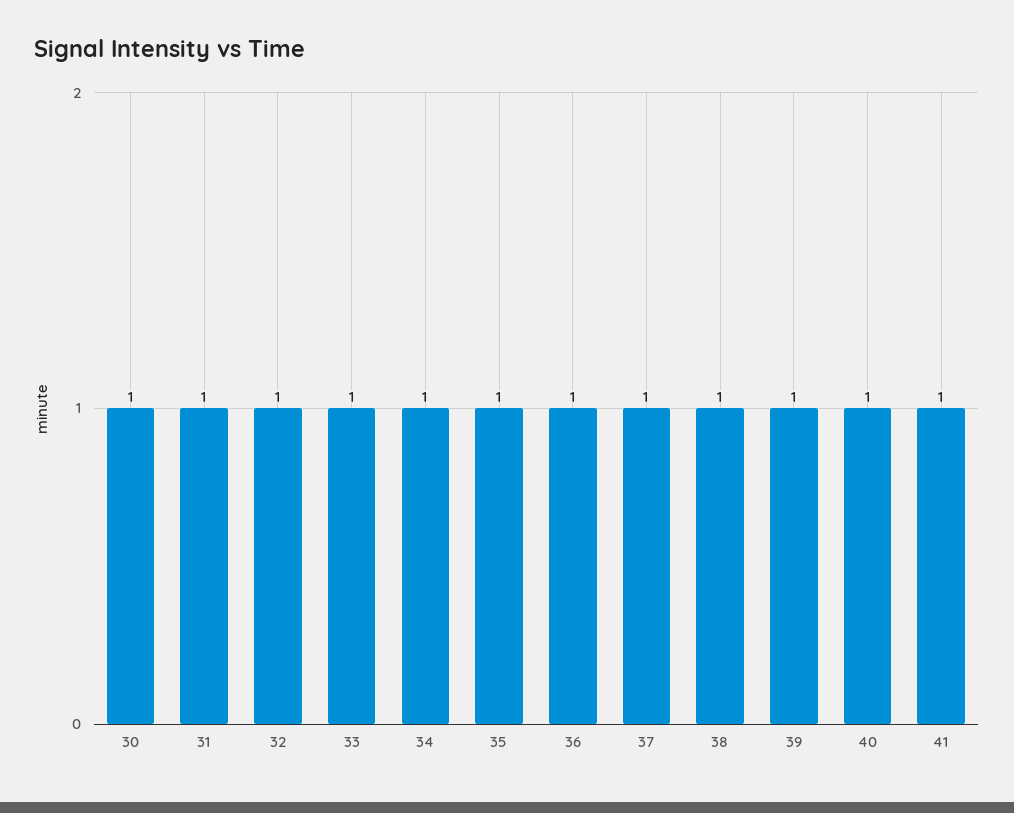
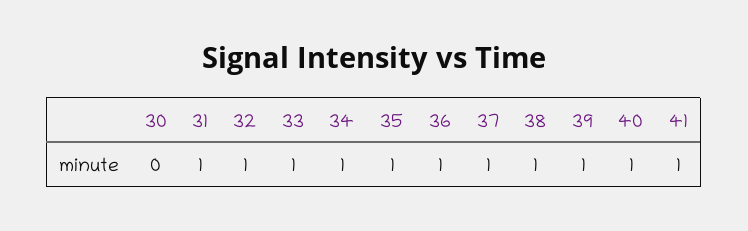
  {
-   "30": 1,
+   "30": 0,
    "31": 1,
    "32": 1,
    "33": 1,
    "34": 1,
    "35": 1,
    "36": 1,
    "37": 1,
    "38": 1,
    "39": 1,
    "40": 1,
    "41": 1
  }

